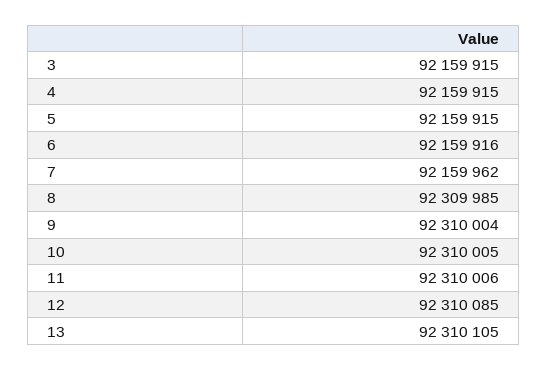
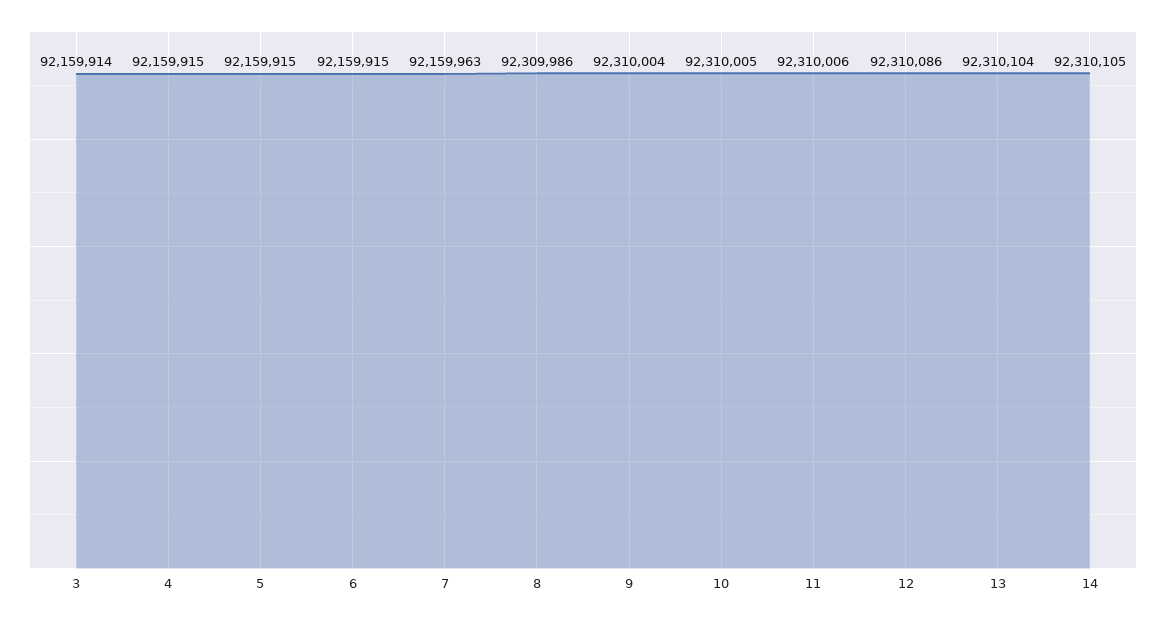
  {
-   "3": 92159915,
+   "3": 92159914,
    "4": 92159915,
    "5": 92159915,
-   "6": 92159916,
+   "6": 92159915,
-   "7": 92159962,
+   "7": 92159963,
-   "8": 92309985,
+   "8": 92309986,
    "9": 92310004,
    "10": 92310005,
    "11": 92310006,
-   "12": 92310085,
+   "12": 92310086,
-   "13": 92310105
+   "13": 92310104,
+   "14": 92310105
  }

